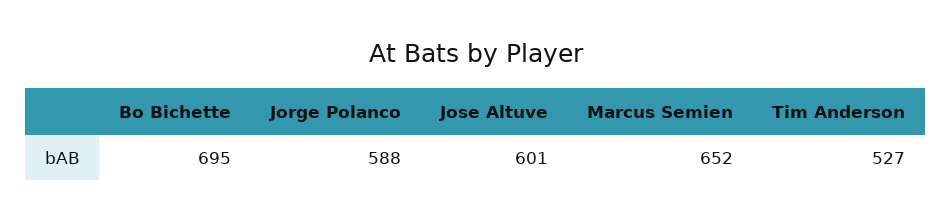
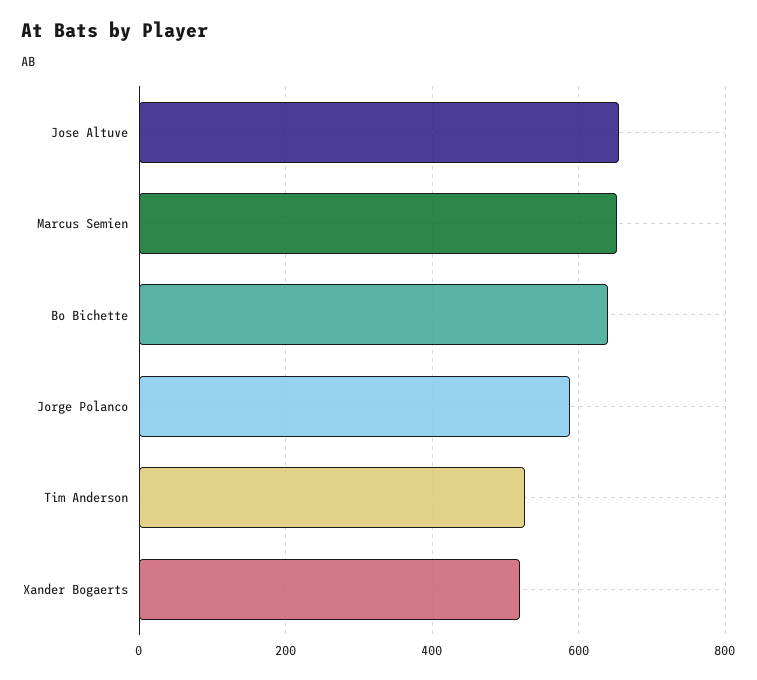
  {
-   "Bo Bichette": 695,
+   "Bo Bichette": 640,
    "Jorge Polanco": 588,
-   "Jose Altuve": 601,
+   "Jose Altuve": 660,
    "Marcus Semien": 652,
-   "Tim Anderson": 527
+   "Tim Anderson": 527,
+   "Xander Bogaerts": 520
  }

